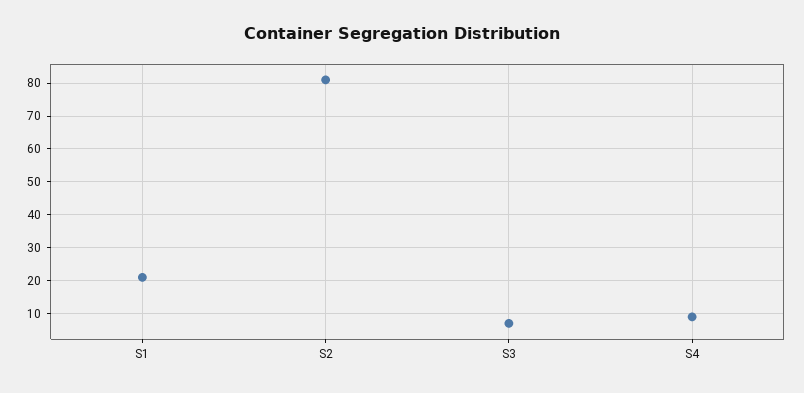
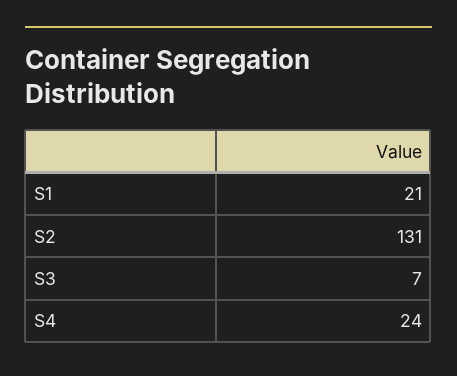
  {
    "S1": 21,
-   "S2": 80,
+   "S2": 131,
    "S3": 7,
-   "S4": 10
+   "S4": 24
  }

